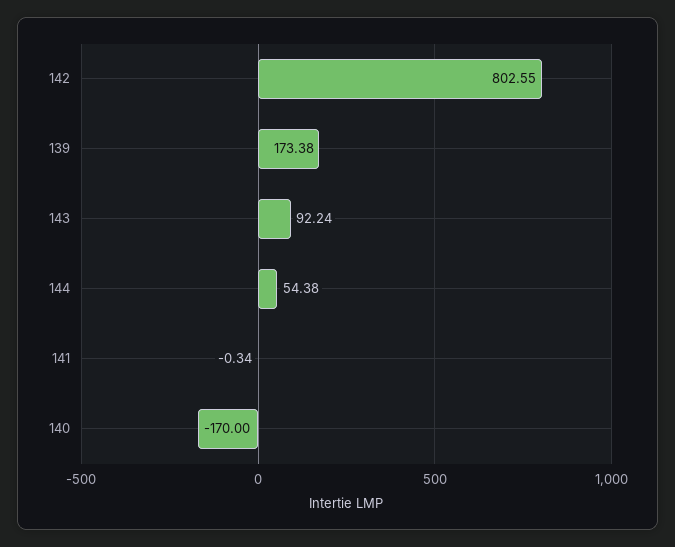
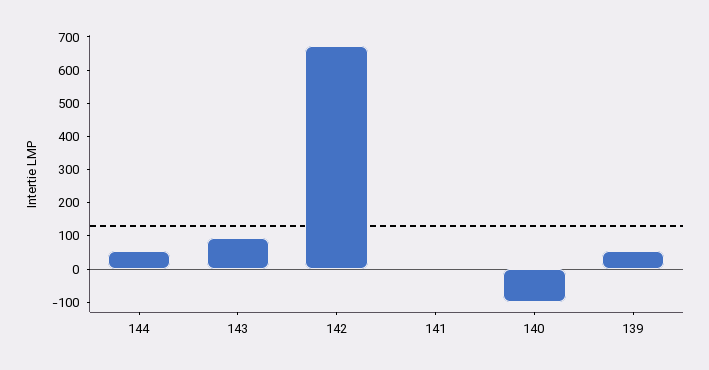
  {
-   "142": 802.55,
+   "142": 675,
-   "139": 173.38,
+   "139": 50,
    "143": 92.24,
    "144": 54.38,
    "141": -0.34,
-   "140": -170
+   "140": -100
  }

